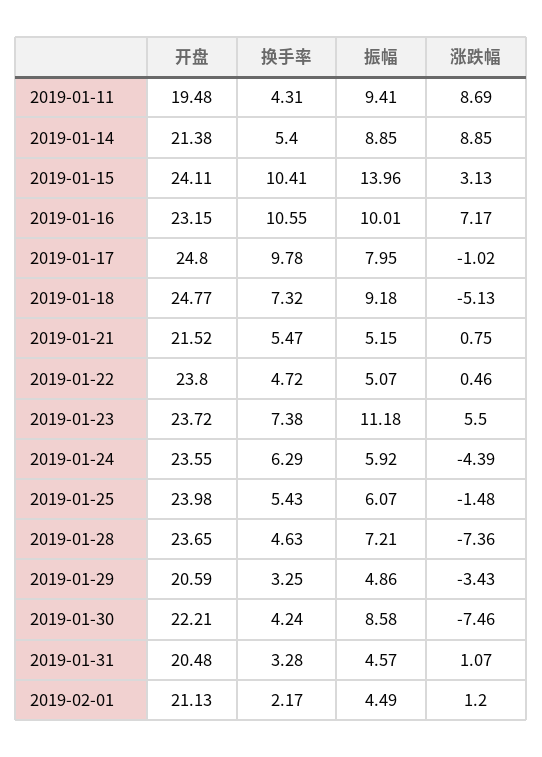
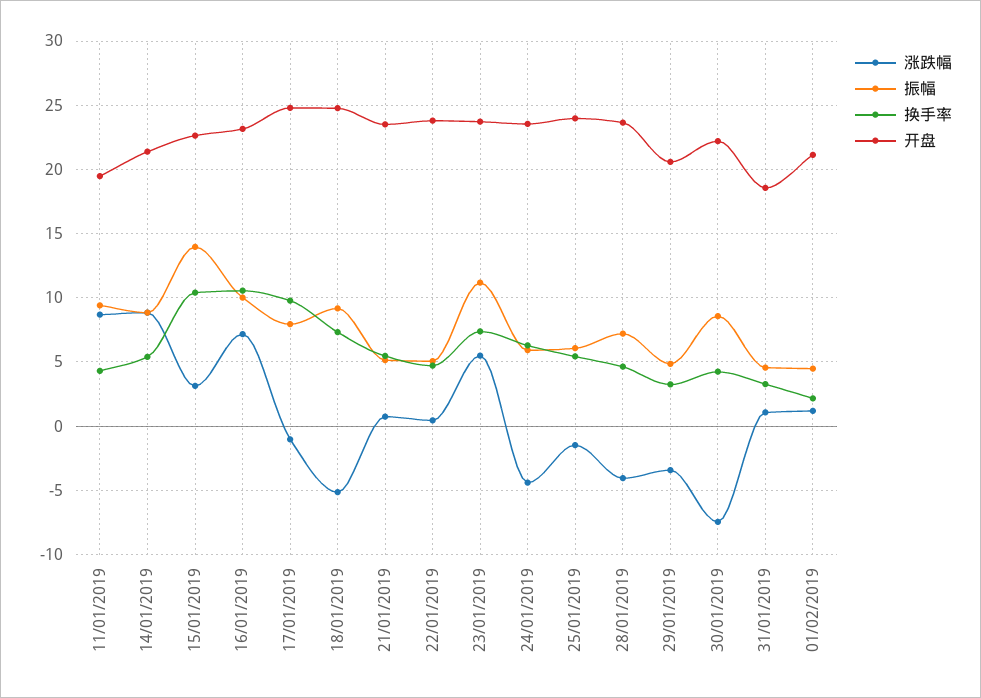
  {
    "开盘": {
      "2019-01-11": 19.48,
      "2019-01-14": 21.38,
-     "2019-01-15": 24.11,
+     "2019-01-15": 22.5,
      "2019-01-16": 23.15,
      "2019-01-17": 24.8,
      "2019-01-18": 24.77,
-     "2019-01-21": 21.52,
+     "2019-01-21": 23.5,
      "2019-01-22": 23.8,
      "2019-01-23": 23.72,
      "2019-01-24": 23.55,
      "2019-01-25": 23.98,
      "2019-01-28": 23.65,
      "2019-01-29": 20.59,
      "2019-01-30": 22.21,
-     "2019-01-31": 20.48,
+     "2019-01-31": 18.5,
      "2019-02-01": 21.13
    },
    "换手率": {
      "2019-01-11": 4.31,
      "2019-01-14": 5.4,
      "2019-01-15": 10.41,
      "2019-01-16": 10.55,
      "2019-01-17": 9.78,
      "2019-01-18": 7.32,
      "2019-01-21": 5.47,
      "2019-01-22": 4.72,
      "2019-01-23": 7.38,
      "2019-01-24": 6.29,
      "2019-01-25": 5.43,
      "2019-01-28": 4.63,
      "2019-01-29": 3.25,
      "2019-01-30": 4.24,
      "2019-01-31": 3.28,
      "2019-02-01": 2.17
    },
    "振幅": {
      "2019-01-11": 9.41,
      "2019-01-14": 8.85,
      "2019-01-15": 13.96,
      "2019-01-16": 10.01,
      "2019-01-17": 7.95,
      "2019-01-18": 9.18,
      "2019-01-21": 5.15,
      "2019-01-22": 5.07,
      "2019-01-23": 11.18,
      "2019-01-24": 5.92,
      "2019-01-25": 6.07,
      "2019-01-28": 7.21,
      "2019-01-29": 4.86,
      "2019-01-30": 8.58,
      "2019-01-31": 4.57,
      "2019-02-01": 4.49
    },
    "涨跌幅": {
      "2019-01-11": 8.69,
      "2019-01-14": 8.85,
      "2019-01-15": 3.13,
      "2019-01-16": 7.17,
      "2019-01-17": -1.02,
      "2019-01-18": -5.13,
      "2019-01-21": 0.75,
      "2019-01-22": 0.46,
      "2019-01-23": 5.5,
      "2019-01-24": -4.39,
      "2019-01-25": -1.48,
-     "2019-01-28": -7.36,
+     "2019-01-28": -4,
      "2019-01-29": -3.43,
      "2019-01-30": -7.46,
      "2019-01-31": 1.07,
      "2019-02-01": 1.2
    }
  }

